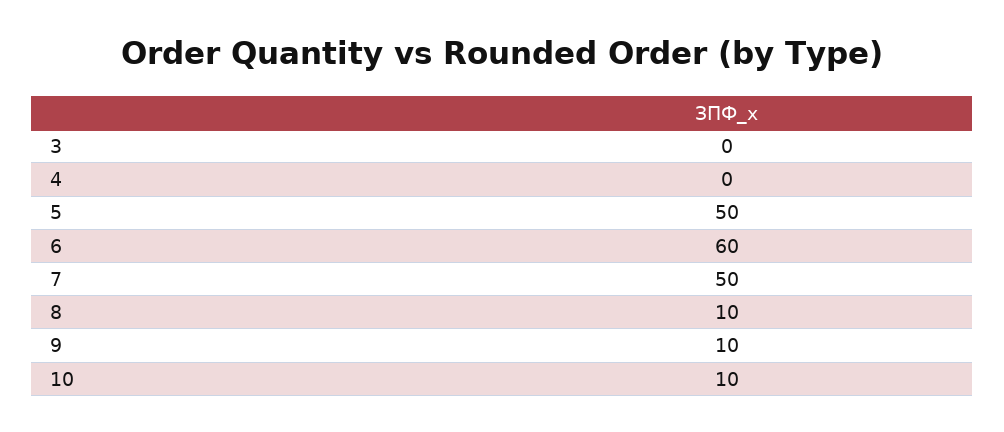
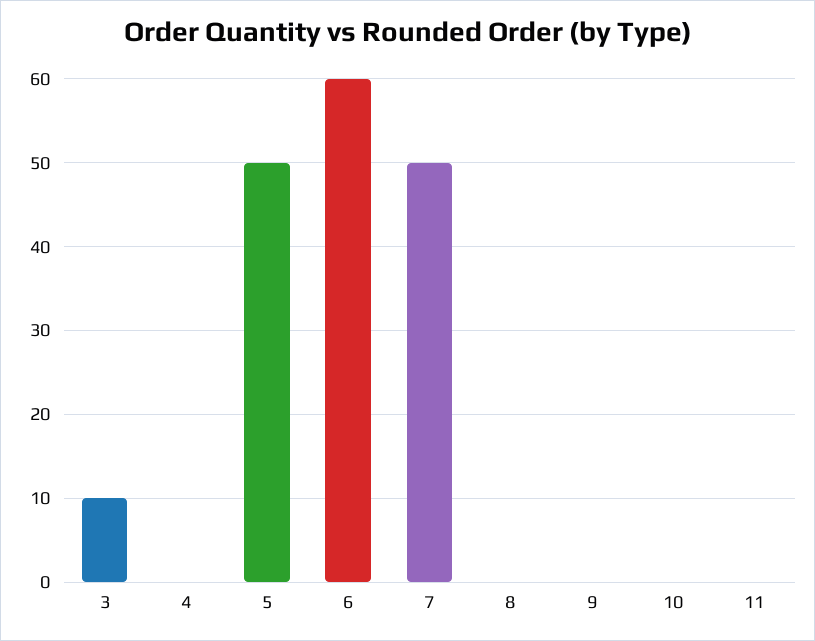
  {
-   "3": 0,
+   "3": 10,
    "4": 0,
    "5": 50,
    "6": 60,
    "7": 50,
-   "8": 10,
+   "8": 0,
-   "9": 10,
+   "9": 0,
-   "10": 10
+   "10": 0,
+   "11": 0
  }

